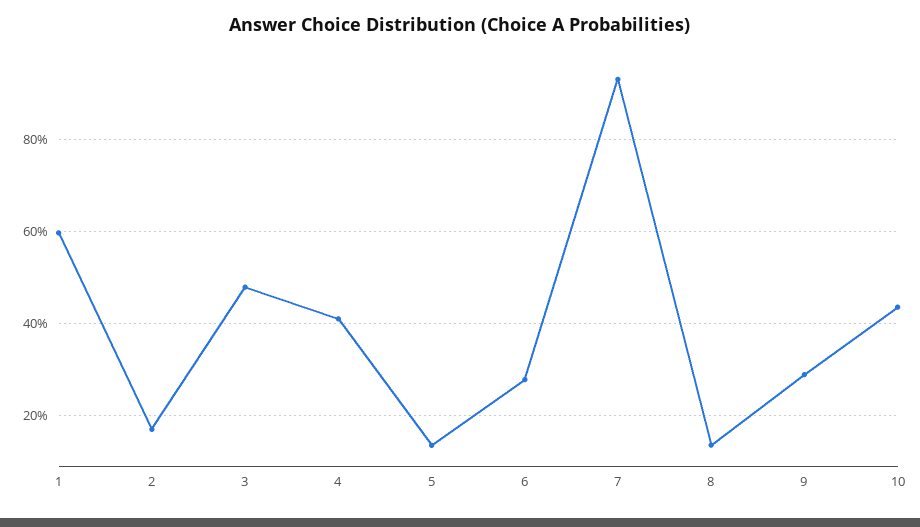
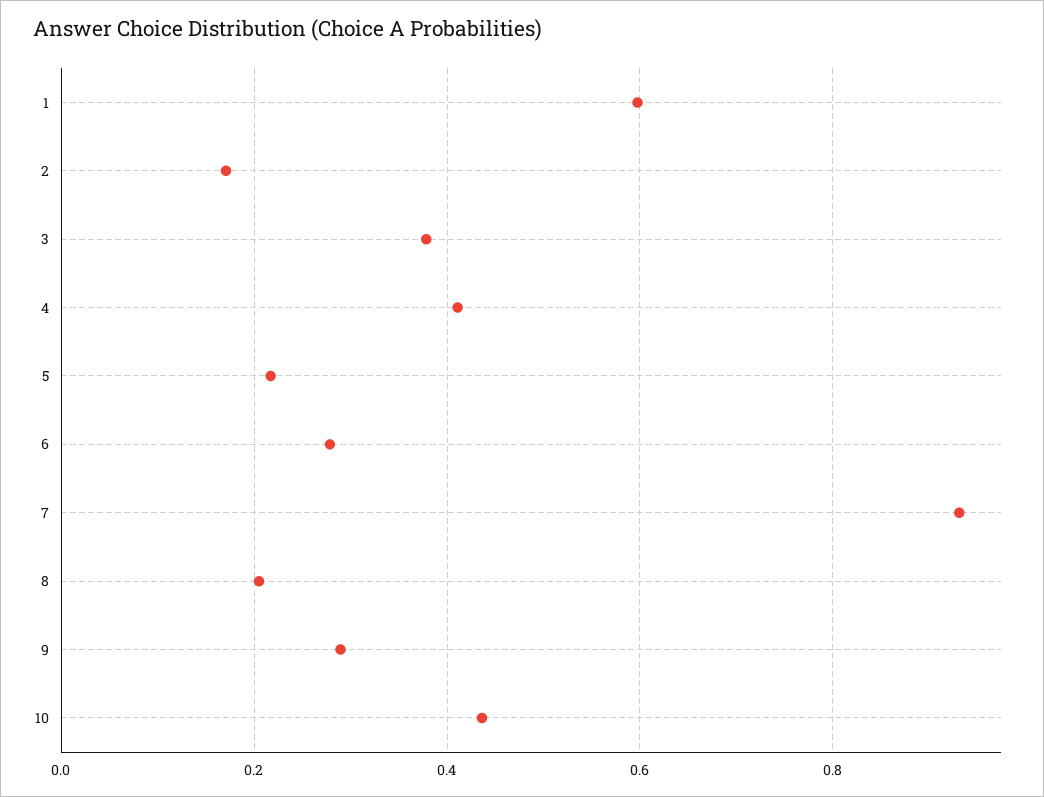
  {
    "1": 0.6,
    "2": 0.18,
-   "3": 0.48,
+   "3": 0.38,
    "4": 0.42,
-   "5": 0.14,
+   "5": 0.22,
    "6": 0.28,
    "7": 0.94,
-   "8": 0.14,
+   "8": 0.2,
    "9": 0.28,
    "10": 0.44
  }

